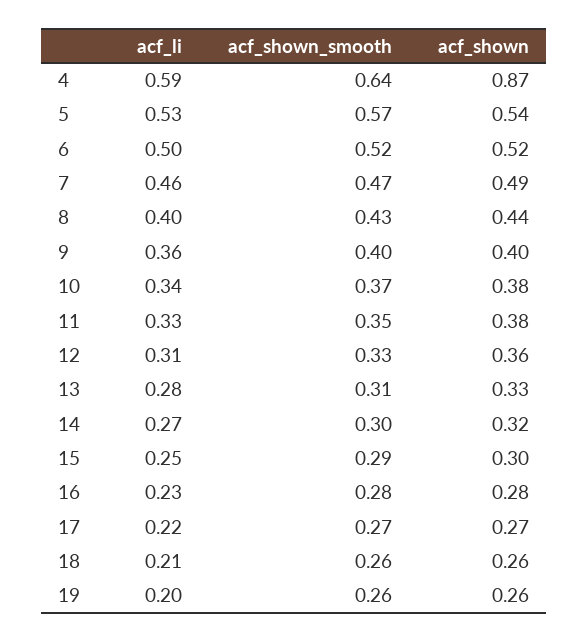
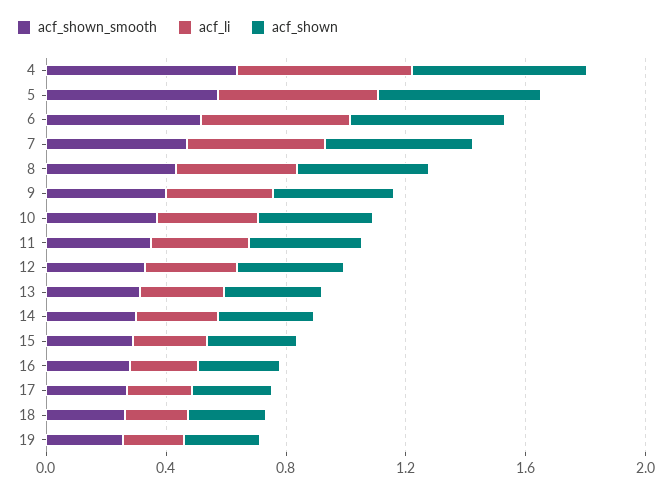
  {
    "acf_li": {
      "4": 0.59,
      "5": 0.53,
      "6": 0.5,
      "7": 0.46,
      "8": 0.4,
      "9": 0.36,
      "10": 0.34,
      "11": 0.33,
      "12": 0.31,
      "13": 0.28,
      "14": 0.27,
      "15": 0.25,
      "16": 0.23,
      "17": 0.22,
      "18": 0.21,
      "19": 0.2
    },
    "acf_shown_smooth": {
      "4": 0.64,
      "5": 0.57,
      "6": 0.52,
      "7": 0.47,
      "8": 0.43,
      "9": 0.4,
      "10": 0.37,
      "11": 0.35,
      "12": 0.33,
      "13": 0.31,
      "14": 0.3,
      "15": 0.29,
      "16": 0.28,
      "17": 0.27,
      "18": 0.26,
      "19": 0.26
    },
    "acf_shown": {
-     "4": 0.87,
+     "4": 0.6,
      "5": 0.54,
      "6": 0.52,
      "7": 0.49,
      "8": 0.44,
      "9": 0.4,
      "10": 0.38,
      "11": 0.38,
      "12": 0.36,
      "13": 0.33,
      "14": 0.32,
      "15": 0.3,
      "16": 0.28,
      "17": 0.27,
      "18": 0.26,
      "19": 0.26
    }
  }

